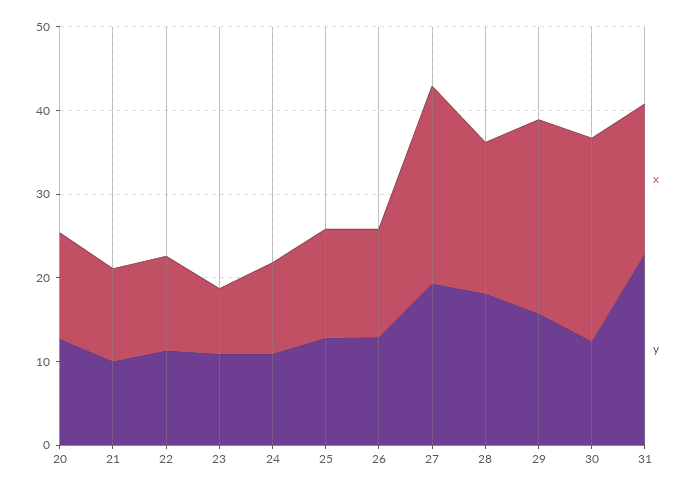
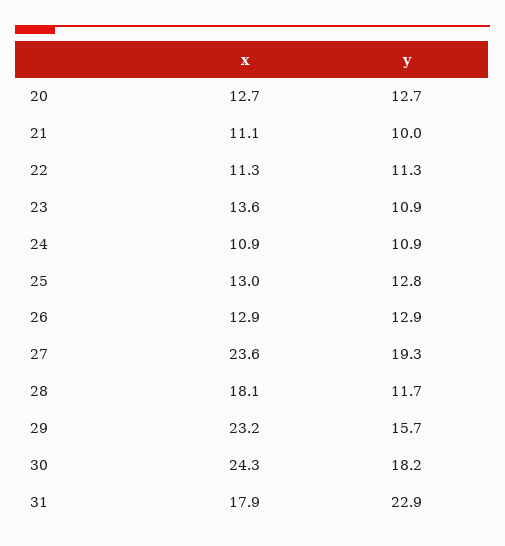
  {
    "x": {
      "20": 12.7,
      "21": 11.1,
      "22": 11.3,
-     "23": 8,
+     "23": 13.6,
      "24": 10.9,
      "25": 13,
      "26": 12.9,
      "27": 23.6,
      "28": 18.1,
      "29": 23.2,
      "30": 24.3,
      "31": 17.9
    },
    "y": {
      "20": 12.7,
      "21": 10,
      "22": 11.3,
      "23": 10.9,
      "24": 10.9,
      "25": 12.8,
      "26": 12.9,
      "27": 19.3,
-     "28": 18,
+     "28": 11.7,
      "29": 15.7,
-     "30": 12,
+     "30": 18.2,
      "31": 22.9
    }
  }

